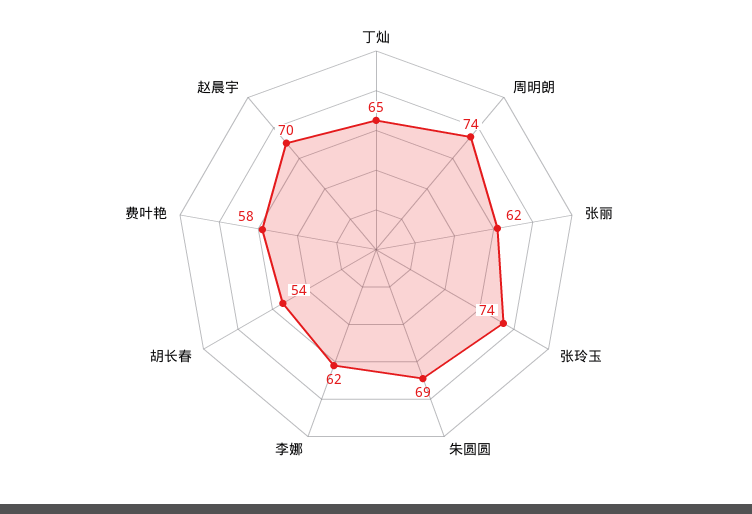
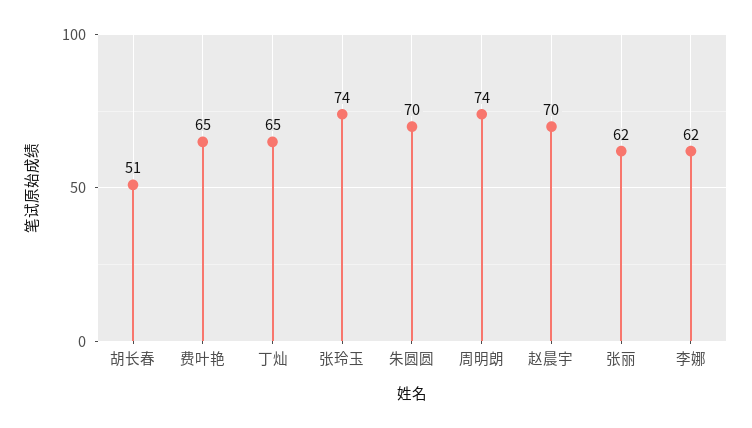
  {
    "丁灿": 65,
    "周明朗": 74,
    "张丽": 62,
    "张玲玉": 74,
-   "朱圆圆": 69,
+   "朱圆圆": 70,
    "李娜": 62,
-   "胡长春": 54,
+   "胡长春": 51,
-   "费叶艳": 58,
+   "费叶艳": 65,
    "赵晨宇": 70
  }

